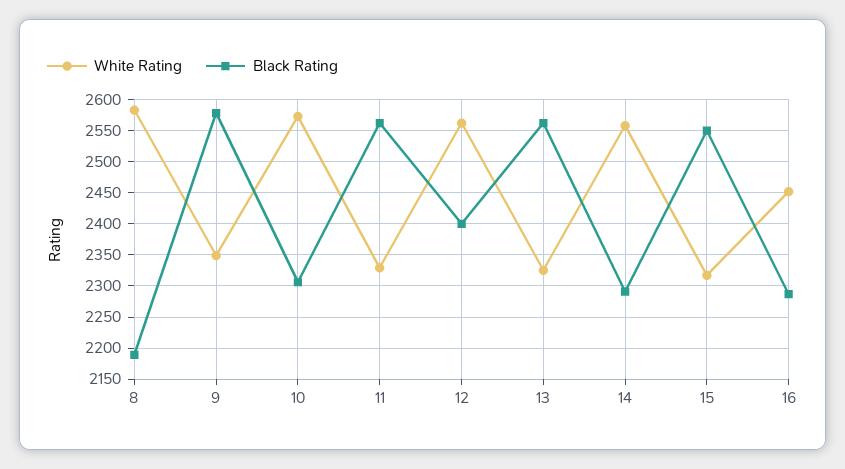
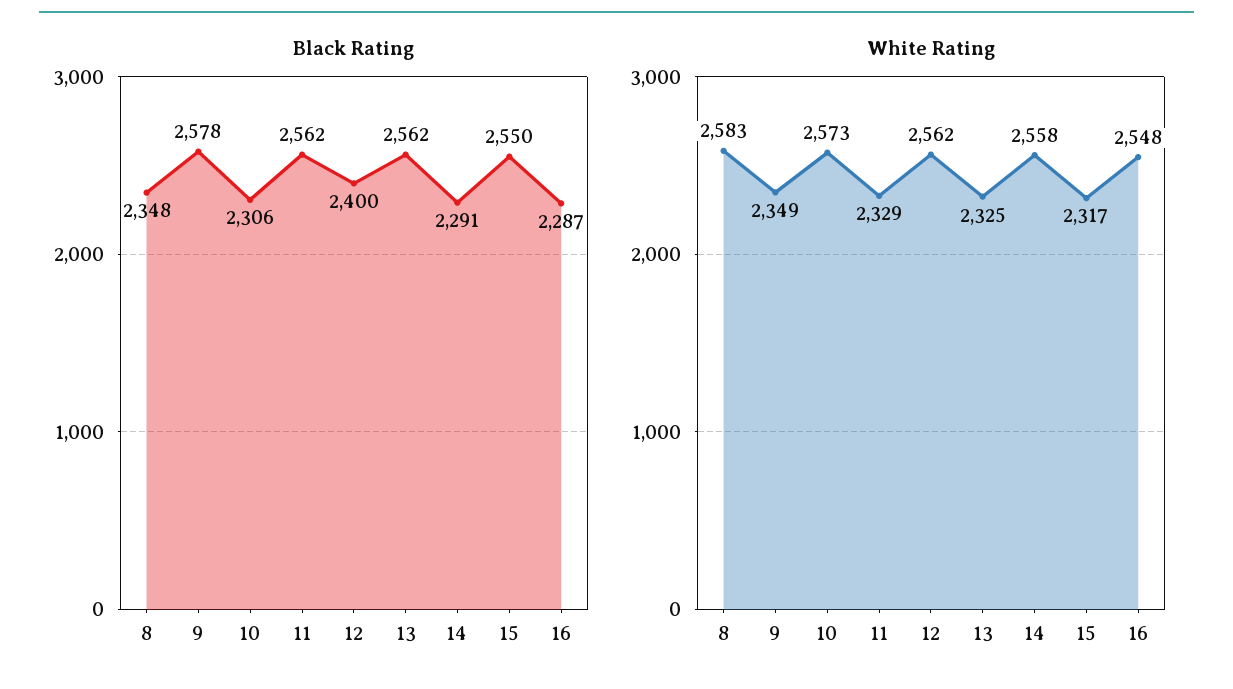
  {
    "White Rating": {
      "8": 2583,
      "9": 2349,
      "10": 2573,
      "11": 2329,
      "12": 2562,
      "13": 2325,
      "14": 2558,
      "15": 2317,
-     "16": 2450
+     "16": 2548
    },
    "Black Rating": {
-     "8": 2190,
+     "8": 2348,
      "9": 2578,
      "10": 2306,
      "11": 2562,
      "12": 2400,
      "13": 2562,
      "14": 2291,
      "15": 2550,
      "16": 2287
    }
  }

